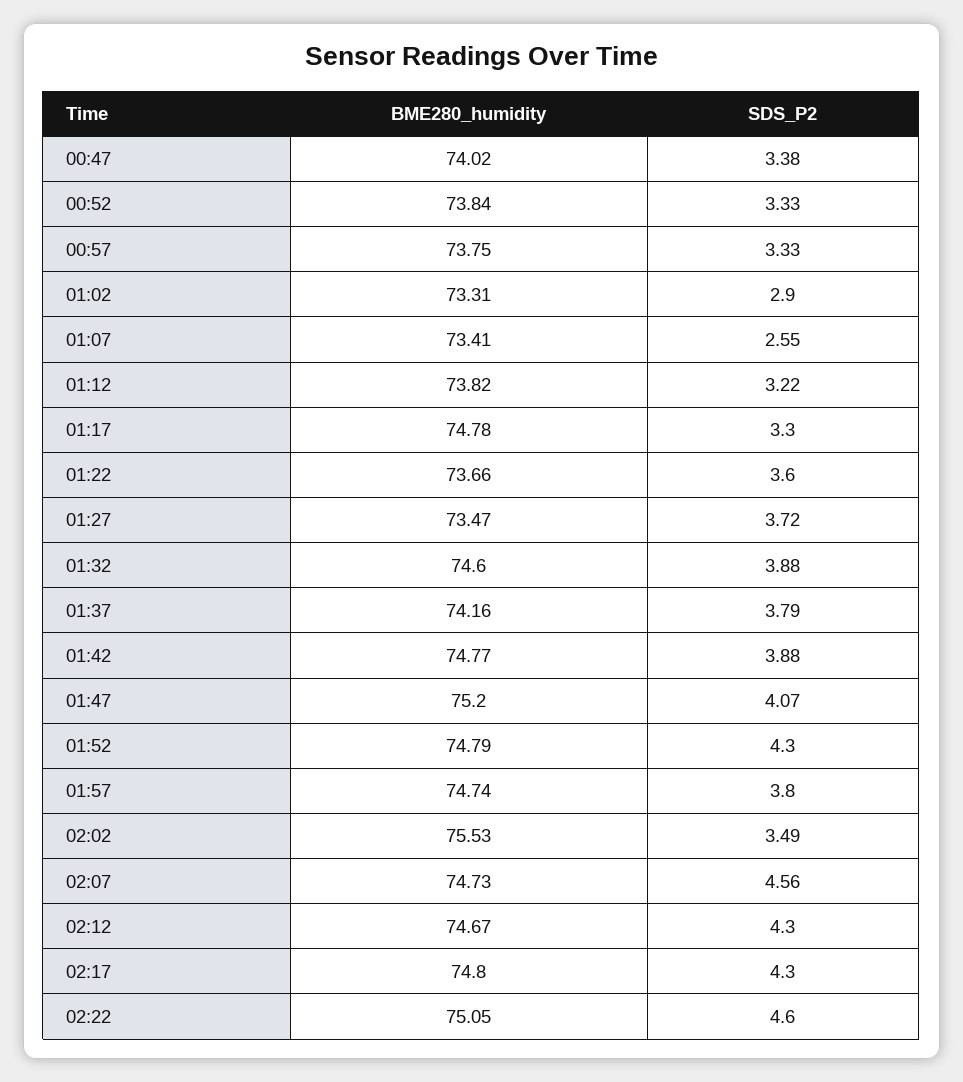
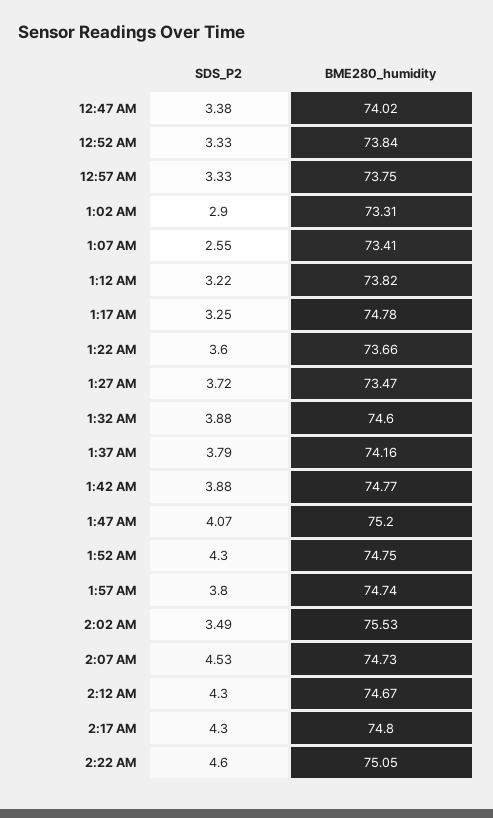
  {
    "BME280_humidity": {
      "00:47": 74.02,
      "00:52": 73.84,
      "00:57": 73.75,
      "01:02": 73.31,
      "01:07": 73.41,
      "01:12": 73.82,
      "01:17": 74.78,
      "01:22": 73.66,
      "01:27": 73.47,
      "01:32": 74.6,
      "01:37": 74.16,
      "01:42": 74.77,
      "01:47": 75.2,
-     "01:52": 74.79,
+     "01:52": 74.75,
      "01:57": 74.74,
      "02:02": 75.53,
      "02:07": 74.73,
      "02:12": 74.67,
      "02:17": 74.8,
      "02:22": 75.05
    },
    "SDS_P2": {
      "00:47": 3.38,
      "00:52": 3.33,
      "00:57": 3.33,
      "01:02": 2.9,
      "01:07": 2.55,
      "01:12": 3.22,
-     "01:17": 3.3,
+     "01:17": 3.25,
      "01:22": 3.6,
      "01:27": 3.72,
      "01:32": 3.88,
      "01:37": 3.79,
      "01:42": 3.88,
      "01:47": 4.07,
      "01:52": 4.3,
      "01:57": 3.8,
      "02:02": 3.49,
-     "02:07": 4.56,
+     "02:07": 4.53,
      "02:12": 4.3,
      "02:17": 4.3,
      "02:22": 4.6
    }
  }

